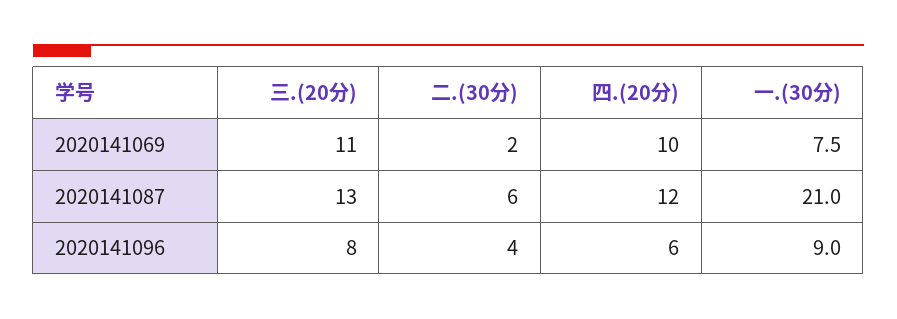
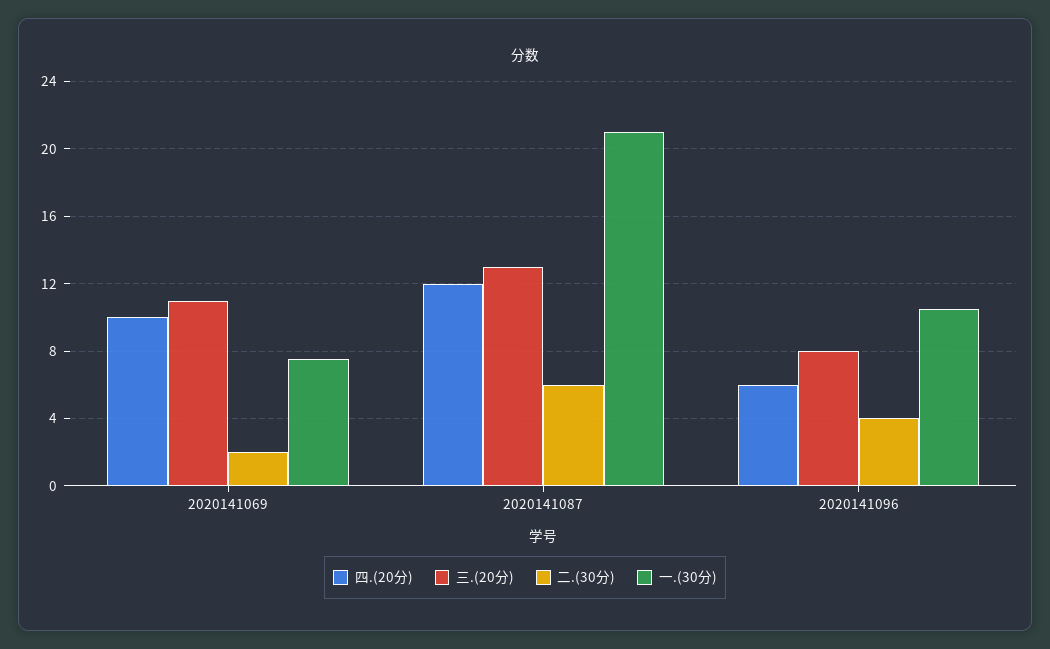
  {
    "三.(20分)": {
      "2020141069": 11,
      "2020141087": 13,
      "2020141096": 8
    },
    "二.(30分)": {
      "2020141069": 2,
      "2020141087": 6,
      "2020141096": 4
    },
    "四.(20分)": {
      "2020141069": 10,
      "2020141087": 12,
      "2020141096": 6
    },
    "一.(30分)": {
      "2020141069": 7.5,
      "2020141087": 21,
-     "2020141096": 9
+     "2020141096": 10.5
    }
  }

